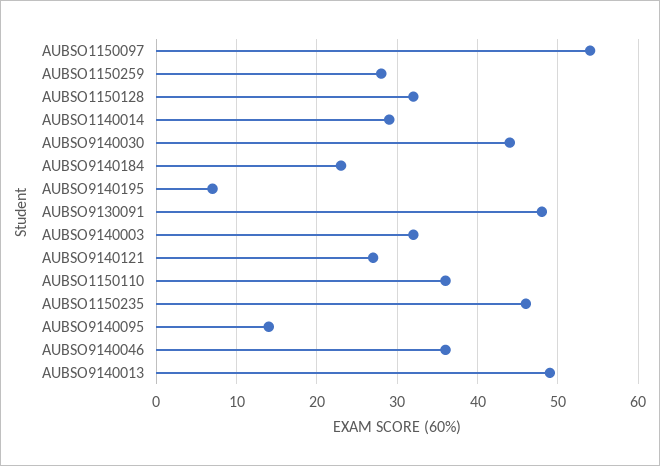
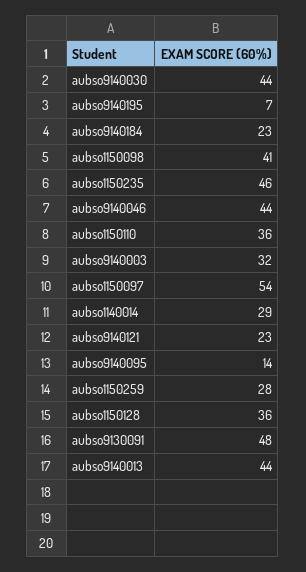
  {
    "AUBSO1150097": 54,
    "AUBSO1150259": 28,
-   "AUBSO1150128": 32,
+   "AUBSO1150128": 36,
    "AUBSO1140014": 29,
    "AUBSO9140030": 44,
    "AUBSO9140184": 23,
    "AUBSO9140195": 7,
    "AUBSO9130091": 48,
    "AUBSO9140003": 32,
-   "AUBSO9140121": 27,
+   "AUBSO9140121": 23,
    "AUBSO1150110": 36,
    "AUBSO1150235": 46,
    "AUBSO9140095": 14,
-   "AUBSO9140046": 36,
+   "AUBSO9140046": 44,
-   "AUBSO9140013": 49
+   "AUBSO9140013": 44,
+   "aubso1150098": 41
  }

